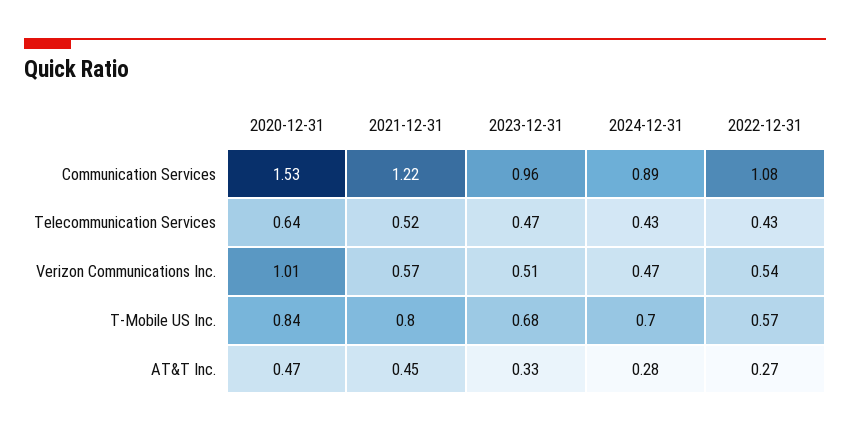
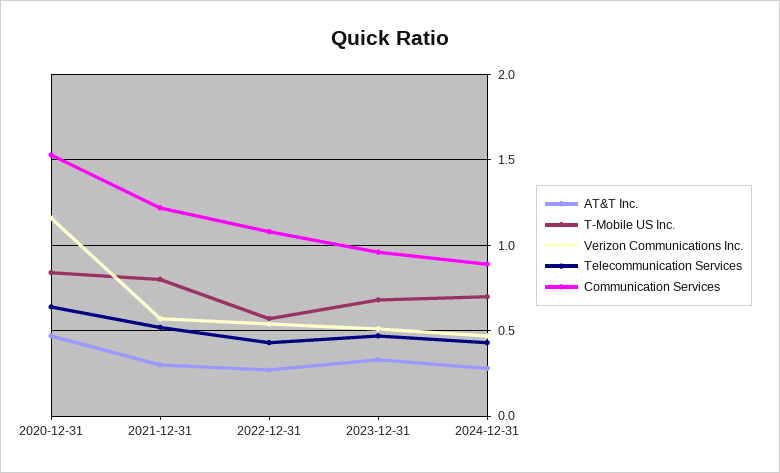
  {
    "Communication Services": {
      "2020-12-31": 1.53,
      "2021-12-31": 1.22,
      "2023-12-31": 0.96,
      "2024-12-31": 0.89,
      "2022-12-31": 1.08
    },
    "Telecommunication Services": {
      "2020-12-31": 0.64,
      "2021-12-31": 0.52,
      "2023-12-31": 0.47,
      "2024-12-31": 0.43,
      "2022-12-31": 0.43
    },
    "Verizon Communications Inc.": {
-     "2020-12-31": 1.01,
+     "2020-12-31": 1.15,
      "2021-12-31": 0.57,
      "2023-12-31": 0.51,
      "2024-12-31": 0.47,
      "2022-12-31": 0.54
    },
    "T-Mobile US Inc.": {
      "2020-12-31": 0.84,
      "2021-12-31": 0.8,
      "2023-12-31": 0.68,
      "2024-12-31": 0.7,
      "2022-12-31": 0.57
    },
    "AT&T Inc.": {
      "2020-12-31": 0.47,
-     "2021-12-31": 0.45,
+     "2021-12-31": 0.3,
      "2023-12-31": 0.33,
      "2024-12-31": 0.28,
      "2022-12-31": 0.27
    }
  }

